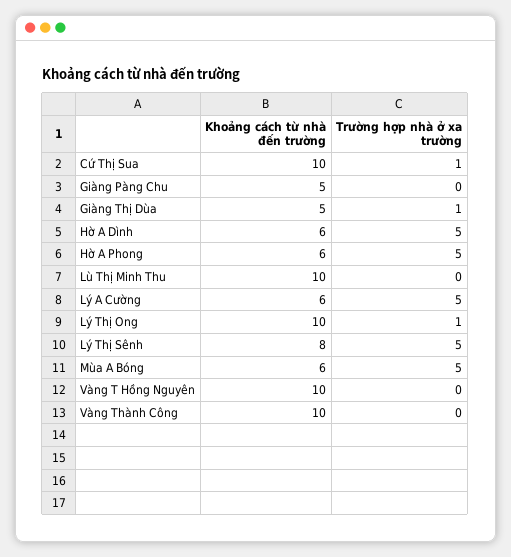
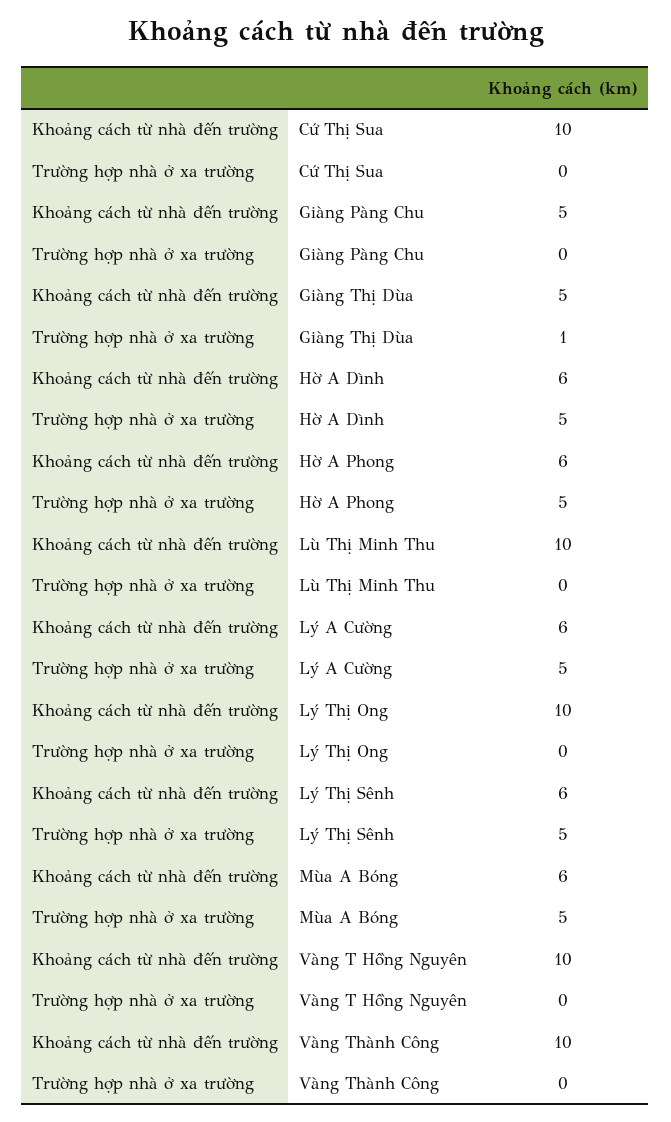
  {
    "Khoảng cách từ nhà đến trường": {
      "Cứ Thị Sua": 10,
      "Giàng Pàng Chu": 5,
      "Giàng Thị Dùa": 5,
      "Hờ A Dình": 6,
      "Hờ A Phong": 6,
      "Lù Thị Minh Thu": 10,
      "Lý A Cường": 6,
      "Lý Thị Ong": 10,
-     "Lý Thị Sênh": 8,
+     "Lý Thị Sênh": 6,
      "Mùa A Bóng": 6,
      "Vàng T Hồng Nguyên": 10,
      "Vàng Thành Công": 10
    },
    "Trường hợp nhà ở xa trường": {
-     "Cứ Thị Sua": 1,
+     "Cứ Thị Sua": 0,
      "Giàng Pàng Chu": 0,
      "Giàng Thị Dùa": 1,
      "Hờ A Dình": 5,
      "Hờ A Phong": 5,
      "Lù Thị Minh Thu": 0,
      "Lý A Cường": 5,
-     "Lý Thị Ong": 1,
+     "Lý Thị Ong": 0,
      "Lý Thị Sênh": 5,
      "Mùa A Bóng": 5,
      "Vàng T Hồng Nguyên": 0,
      "Vàng Thành Công": 0
    }
  }

